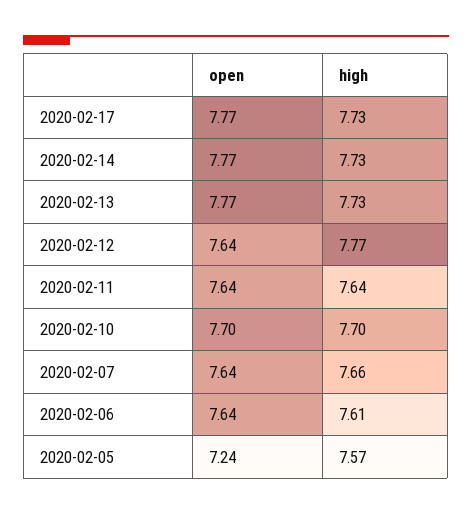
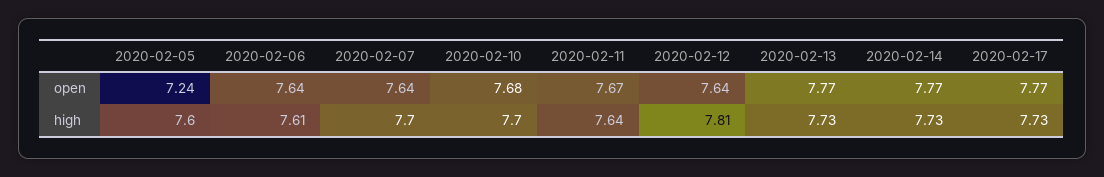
  {
    "open": {
      "2020-02-17": 7.77,
      "2020-02-14": 7.77,
      "2020-02-13": 7.77,
      "2020-02-12": 7.64,
-     "2020-02-11": 7.64,
+     "2020-02-11": 7.67,
-     "2020-02-10": 7.7,
+     "2020-02-10": 7.68,
      "2020-02-07": 7.64,
      "2020-02-06": 7.64,
      "2020-02-05": 7.24
    },
    "high": {
      "2020-02-17": 7.73,
      "2020-02-14": 7.73,
      "2020-02-13": 7.73,
-     "2020-02-12": 7.77,
+     "2020-02-12": 7.81,
      "2020-02-11": 7.64,
      "2020-02-10": 7.7,
-     "2020-02-07": 7.66,
+     "2020-02-07": 7.7,
      "2020-02-06": 7.61,
-     "2020-02-05": 7.57
+     "2020-02-05": 7.6
    }
  }

